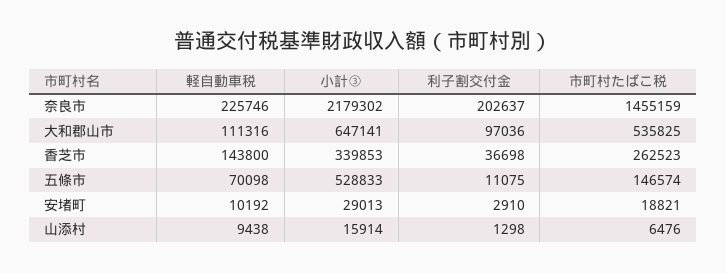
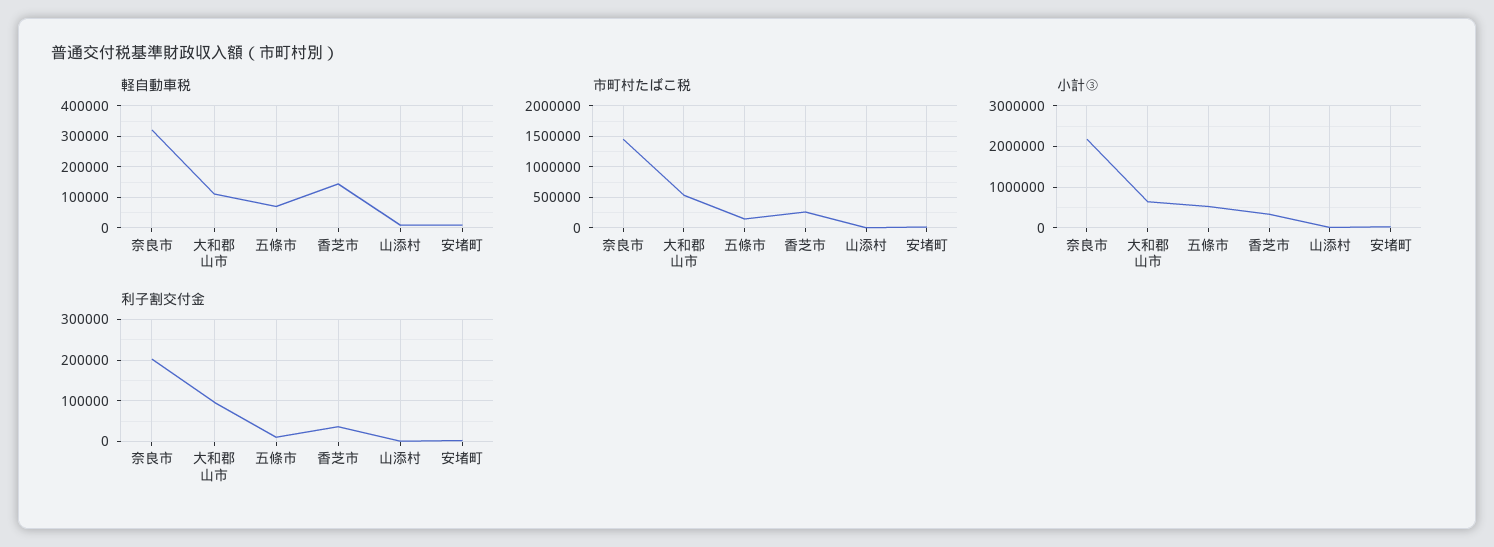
  {
    "軽自動車税": {
-     "奈良市": 225746,
+     "奈良市": 320000,
      "大和郡山市": 111316,
      "香芝市": 143800,
      "五條市": 70098,
      "安堵町": 10192,
      "山添村": 9438
    },
    "小計③": {
      "奈良市": 2179302,
      "大和郡山市": 647141,
      "香芝市": 339853,
      "五條市": 528833,
      "安堵町": 29013,
      "山添村": 15914
    },
    "利子割交付金": {
      "奈良市": 202637,
      "大和郡山市": 97036,
      "香芝市": 36698,
      "五條市": 11075,
      "安堵町": 2910,
      "山添村": 1298
    },
    "市町村たばこ税": {
      "奈良市": 1455159,
      "大和郡山市": 535825,
      "香芝市": 262523,
      "五條市": 146574,
      "安堵町": 18821,
      "山添村": 6476
    }
  }

